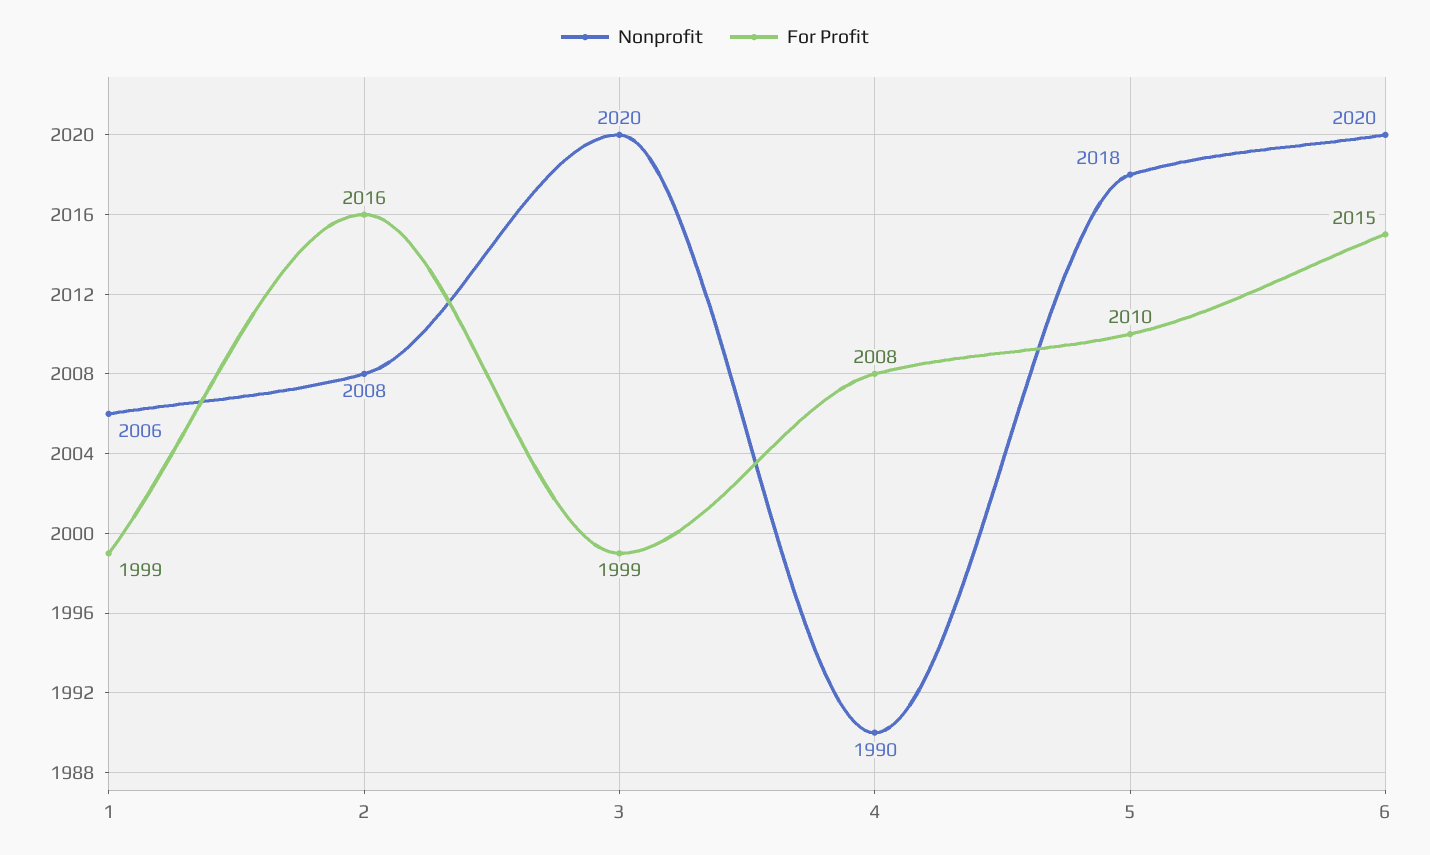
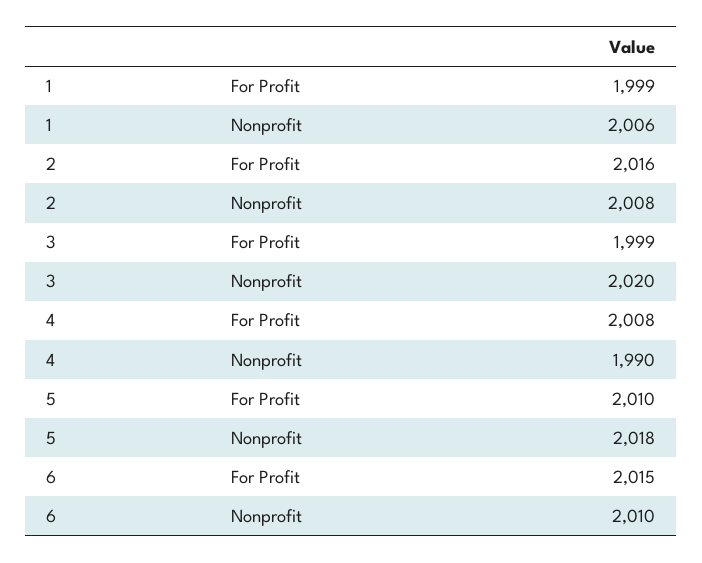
  {
    "Nonprofit": {
      "1": 2006,
      "2": 2008,
      "3": 2020,
      "4": 1990,
      "5": 2018,
-     "6": 2020
+     "6": 2010
    },
    "For Profit": {
      "1": 1999,
      "2": 2016,
      "3": 1999,
      "4": 2008,
      "5": 2010,
      "6": 2015
    }
  }

